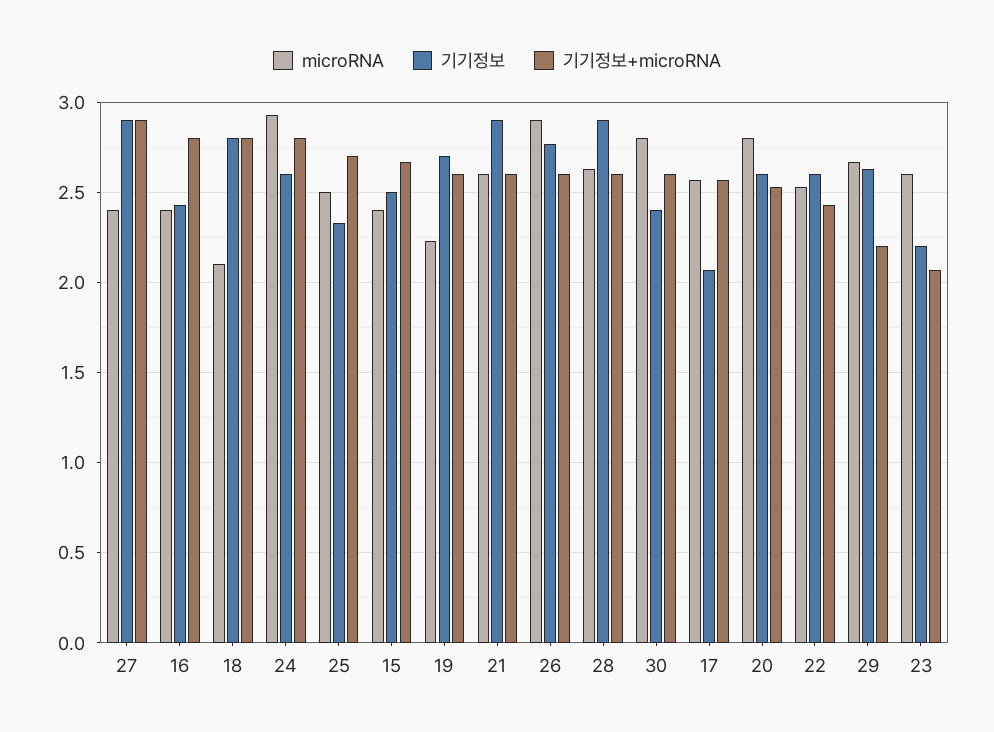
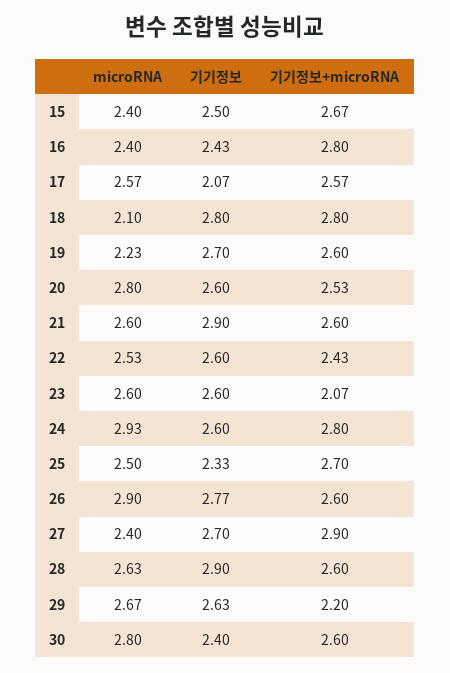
  {
    "microRNA": {
      "27": 2.4,
      "16": 2.4,
      "18": 2.1,
      "24": 2.93,
      "25": 2.5,
      "15": 2.4,
      "19": 2.23,
      "21": 2.6,
      "26": 2.9,
      "28": 2.63,
      "30": 2.8,
      "17": 2.57,
      "20": 2.8,
      "22": 2.53,
      "29": 2.67,
      "23": 2.6
    },
    "기기정보": {
-     "27": 2.9,
+     "27": 2.7,
      "16": 2.43,
      "18": 2.8,
      "24": 2.6,
      "25": 2.33,
      "15": 2.5,
      "19": 2.7,
      "21": 2.9,
      "26": 2.77,
      "28": 2.9,
      "30": 2.4,
      "17": 2.07,
      "20": 2.6,
      "22": 2.6,
      "29": 2.63,
-     "23": 2.2
+     "23": 2.6
    },
    "기기정보+microRNA": {
      "27": 2.9,
      "16": 2.8,
      "18": 2.8,
      "24": 2.8,
      "25": 2.7,
      "15": 2.67,
      "19": 2.6,
      "21": 2.6,
      "26": 2.6,
      "28": 2.6,
      "30": 2.6,
      "17": 2.57,
      "20": 2.53,
      "22": 2.43,
      "29": 2.2,
      "23": 2.07
    }
  }

